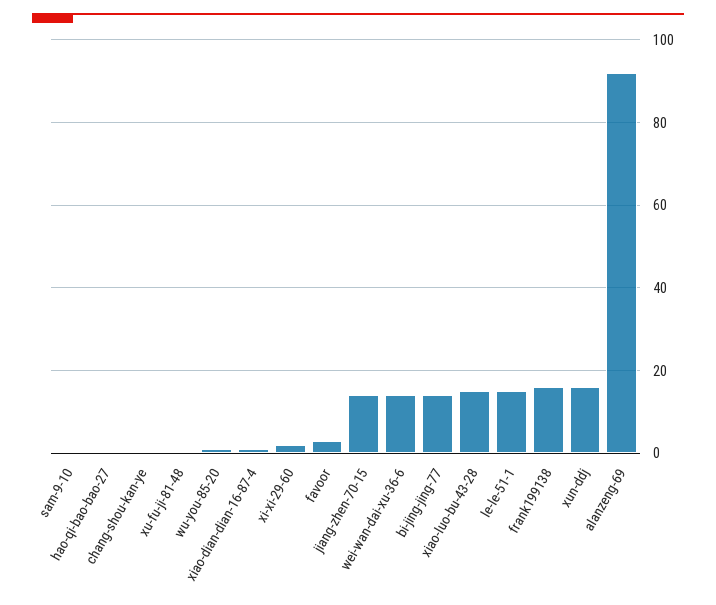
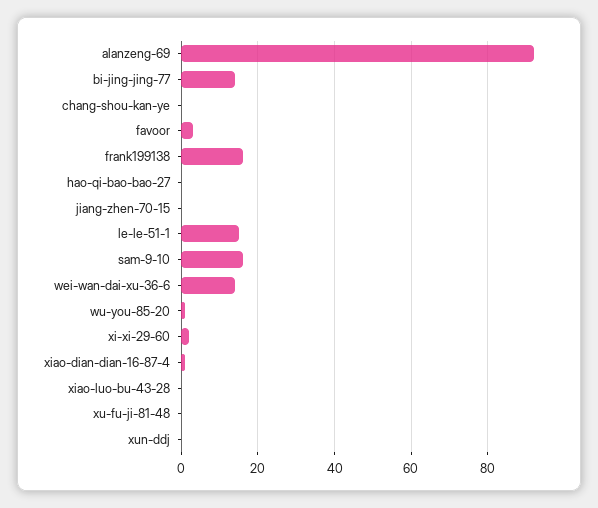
  {
-   "sam-9-10": 0,
+   "sam-9-10": 15,
    "hao-qi-bao-bao-27": 0,
    "chang-shou-kan-ye": 0,
    "xu-fu-ji-81-48": 0,
    "wu-you-85-20": 0,
    "xiao-dian-dian-16-87-4": 0,
    "xi-xi-29-60": 0,
    "favoor": 5,
-   "jiang-zhen-70-15": 15,
+   "jiang-zhen-70-15": 0,
    "wei-wan-dai-xu-36-6": 15,
    "bi-jing-jing-77": 15,
-   "xiao-luo-bu-43-28": 15,
+   "xiao-luo-bu-43-28": 0,
    "le-le-51-1": 15,
    "frank199138": 15,
-   "xun-ddj": 15,
+   "xun-ddj": 0,
    "alanzeng-69": 90
  }

